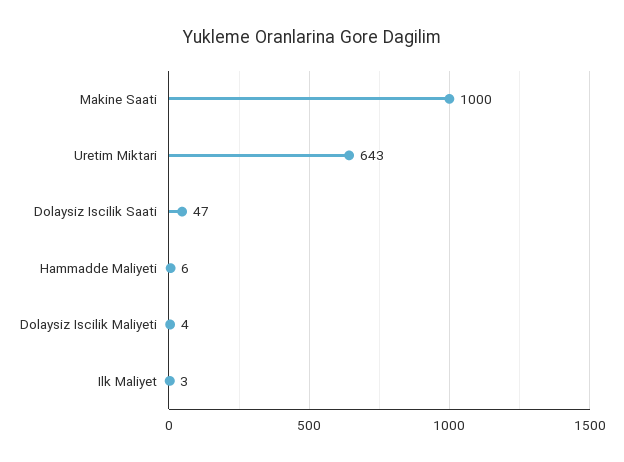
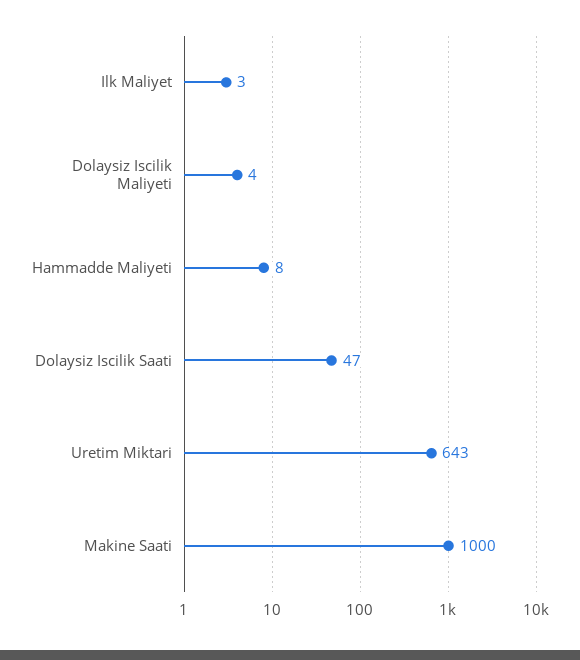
  {
    "Makine Saati": 1000,
    "Uretim Miktari": 643,
    "Dolaysiz Iscilik Saati": 47,
-   "Hammadde Maliyeti": 6,
+   "Hammadde Maliyeti": 8,
    "Dolaysiz Iscilik Maliyeti": 4,
    "Ilk Maliyet": 3
  }

